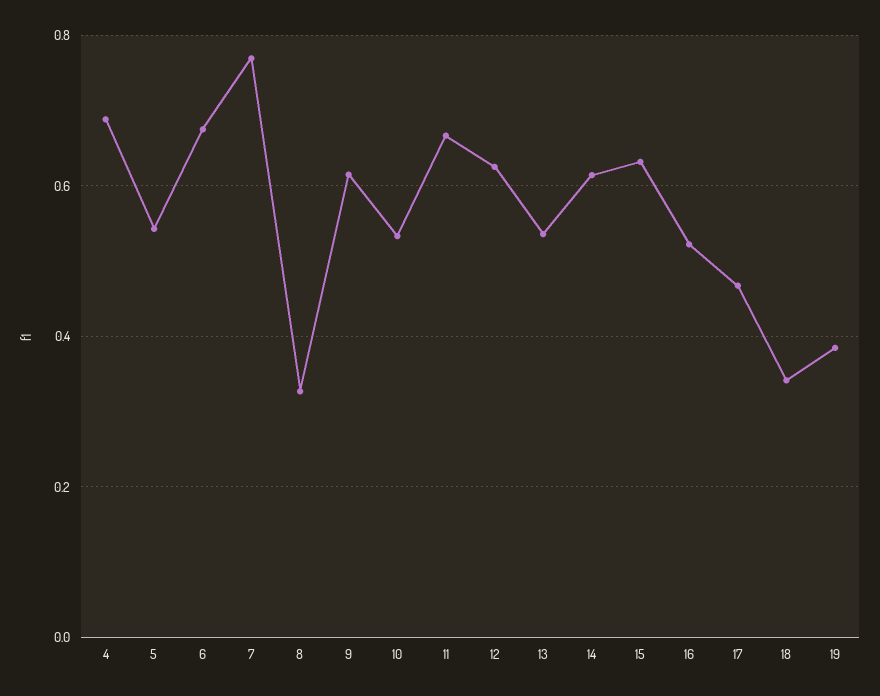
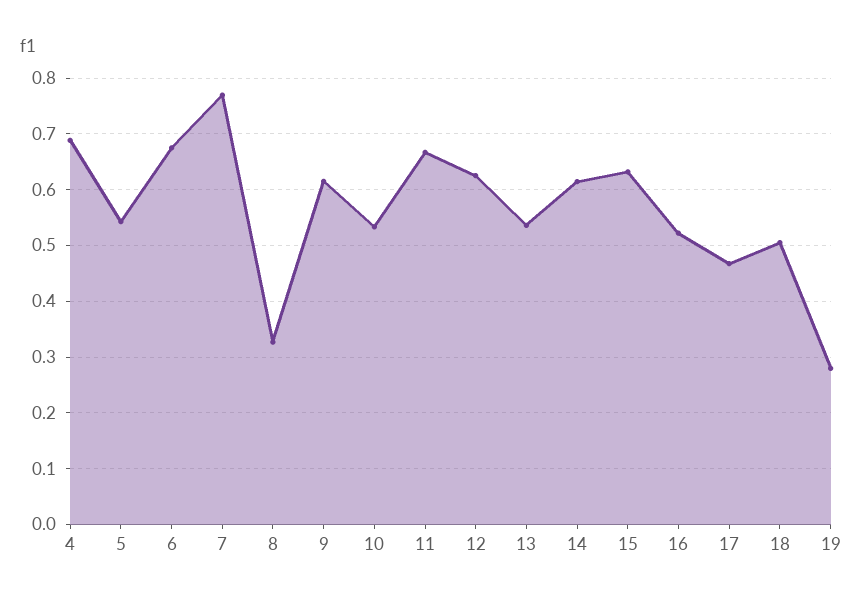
  {
    "4": 0.68,
    "5": 0.54,
    "6": 0.68,
    "7": 0.76,
    "8": 0.32,
    "9": 0.62,
    "10": 0.54,
    "11": 0.66,
    "12": 0.62,
    "13": 0.54,
    "14": 0.62,
    "15": 0.64,
    "16": 0.52,
    "17": 0.46,
-   "18": 0.34,
+   "18": 0.5,
-   "19": 0.38
+   "19": 0.28
  }

